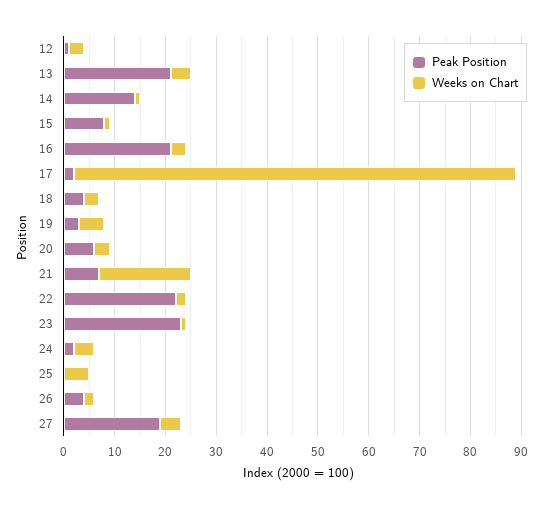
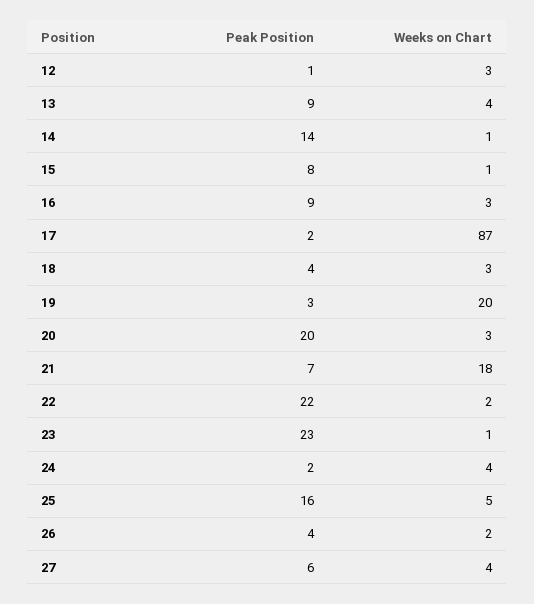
  {
    "Peak Position": {
      "12": 1,
-     "13": 20,
+     "13": 9,
      "14": 14,
      "15": 8,
-     "16": 20,
+     "16": 9,
      "17": 2,
      "18": 4,
      "19": 3,
-     "20": 5,
+     "20": 20,
      "21": 7,
      "22": 22,
      "23": 23,
      "24": 2,
-     "25": 0,
+     "25": 16,
      "26": 4,
-     "27": 20
+     "27": 6
    },
    "Weeks on Chart": {
      "12": 3,
      "13": 4,
      "14": 1,
      "15": 1,
      "16": 3,
      "17": 87,
      "18": 3,
-     "19": 5,
+     "19": 20,
      "20": 3,
      "21": 18,
      "22": 2,
      "23": 1,
      "24": 4,
      "25": 5,
      "26": 2,
      "27": 4
    }
  }

